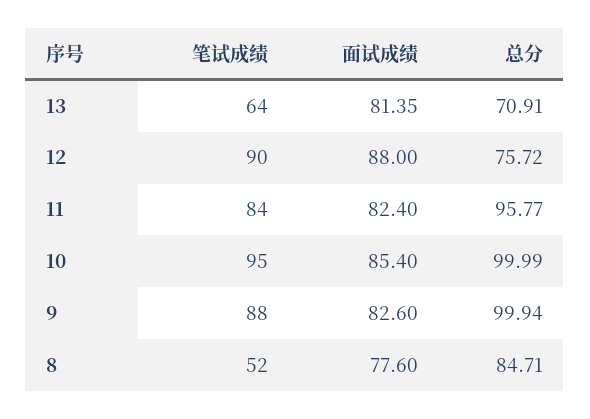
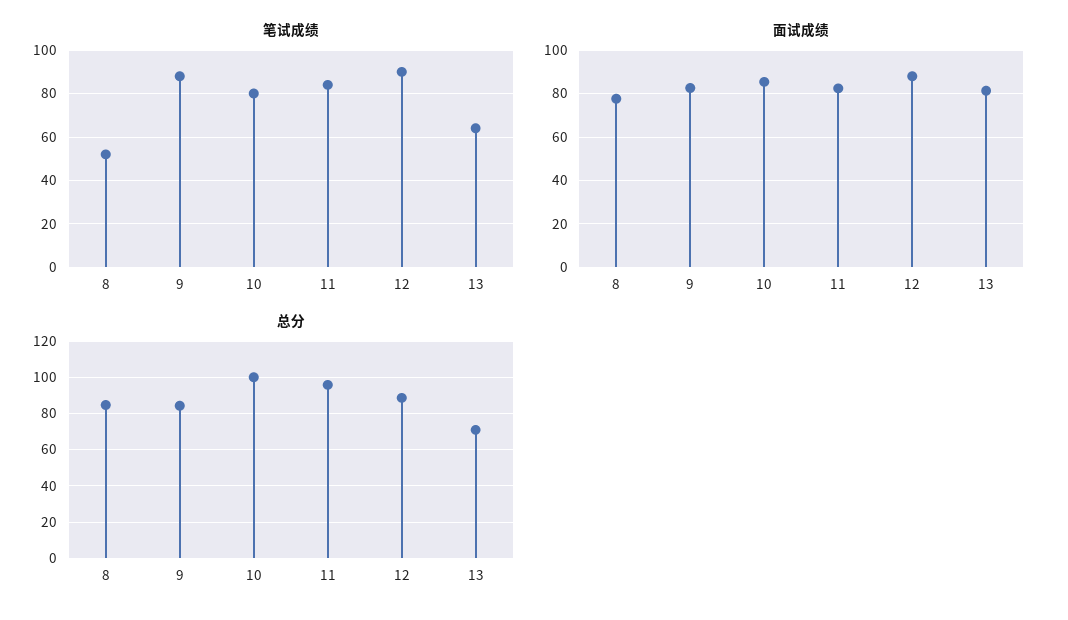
  {
    "笔试成绩": {
      "13": 64,
      "12": 90,
      "11": 84,
-     "10": 95,
+     "10": 80,
      "9": 88,
      "8": 52
    },
    "面试成绩": {
      "13": 81.35,
      "12": 88,
      "11": 82.4,
      "10": 85.4,
      "9": 82.6,
      "8": 77.6
    },
    "总分": {
      "13": 70.91,
-     "12": 75.72,
+     "12": 90,
      "11": 95.77,
      "10": 99.99,
-     "9": 99.94,
+     "9": 85,
      "8": 84.71
    }
  }

